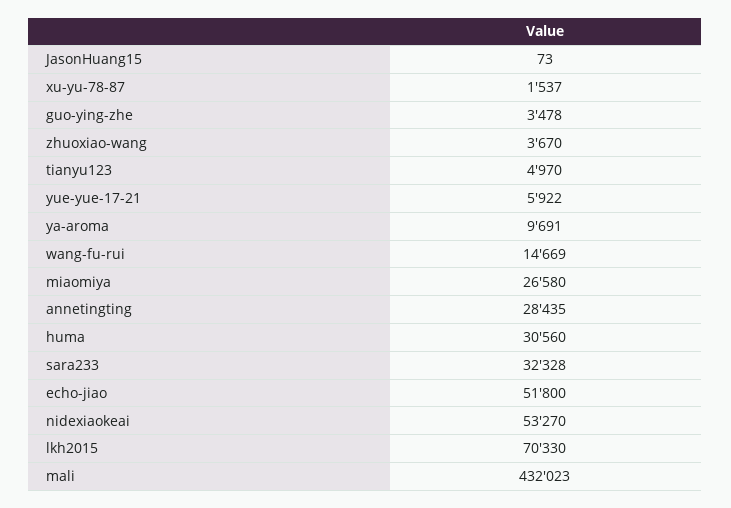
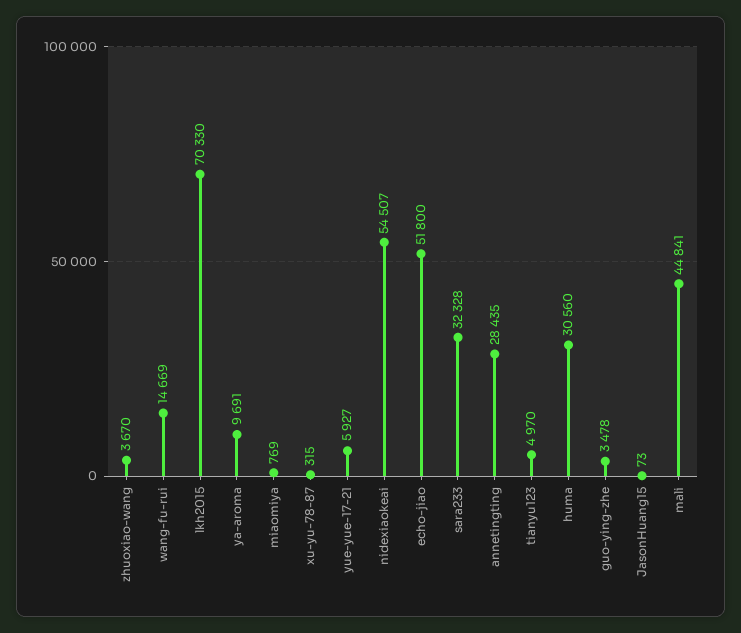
  {
    "JasonHuang15": 73,
-   "xu-yu-78-87": 1537,
+   "xu-yu-78-87": 315,
    "guo-ying-zhe": 3478,
    "zhuoxiao-wang": 3670,
    "tianyu123": 4970,
-   "yue-yue-17-21": 5922,
+   "yue-yue-17-21": 5927,
    "ya-aroma": 9691,
    "wang-fu-rui": 14669,
-   "miaomiya": 26580,
+   "miaomiya": 769,
    "annetingting": 28435,
    "huma": 30560,
    "sara233": 32328,
    "echo-jiao": 51800,
-   "nidexiaokeai": 53270,
+   "nidexiaokeai": 54507,
    "lkh2015": 70330,
-   "mali": 432023
+   "mali": 44841
  }

